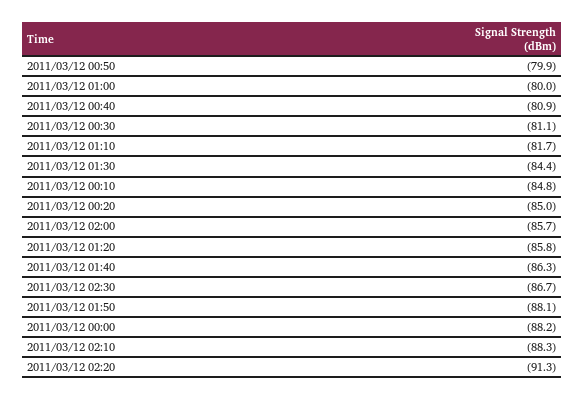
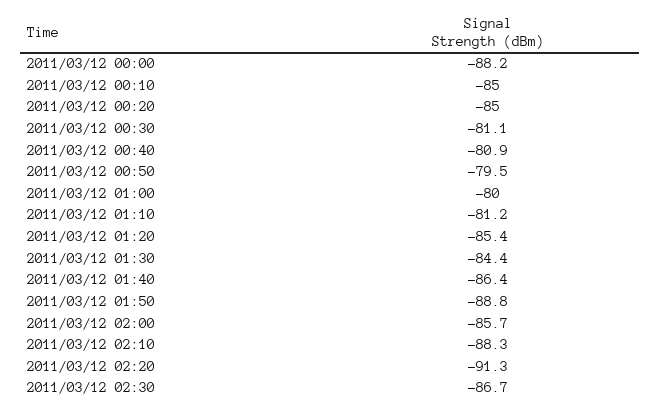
  {
-   "2011/03/12 00:50": -79.9,
+   "2011/03/12 00:50": -79.5,
    "2011/03/12 01:00": -80,
    "2011/03/12 00:40": -80.9,
    "2011/03/12 00:30": -81.1,
-   "2011/03/12 01:10": -81.7,
+   "2011/03/12 01:10": -81.2,
    "2011/03/12 01:30": -84.4,
-   "2011/03/12 00:10": -84.8,
+   "2011/03/12 00:10": -85,
    "2011/03/12 00:20": -85,
    "2011/03/12 02:00": -85.7,
-   "2011/03/12 01:20": -85.8,
+   "2011/03/12 01:20": -85.4,
-   "2011/03/12 01:40": -86.3,
+   "2011/03/12 01:40": -86.4,
    "2011/03/12 02:30": -86.7,
-   "2011/03/12 01:50": -88.1,
+   "2011/03/12 01:50": -88.8,
    "2011/03/12 00:00": -88.2,
    "2011/03/12 02:10": -88.3,
    "2011/03/12 02:20": -91.3
  }

